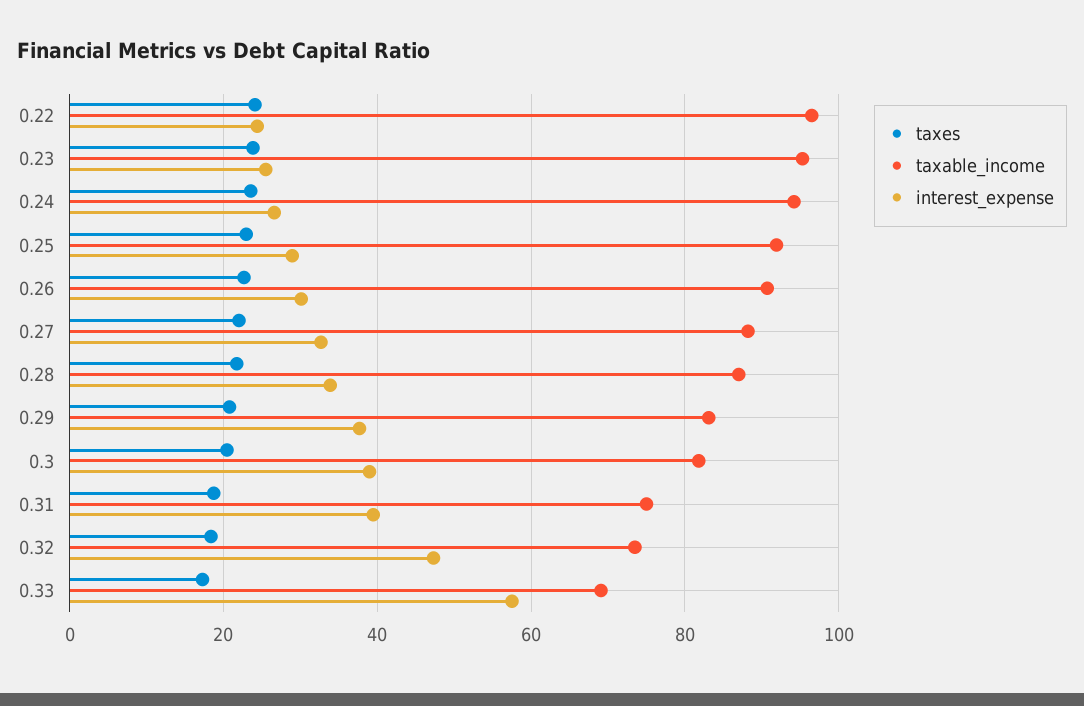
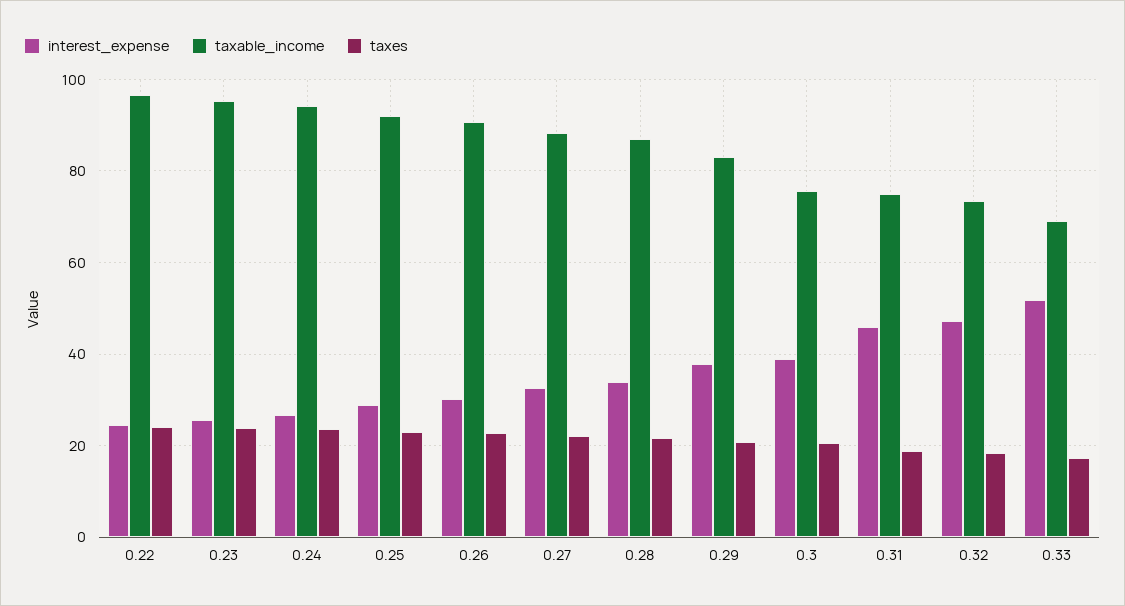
  {
    "taxes": {
      "0.22": 24,
      "0.23": 24,
      "0.24": 24,
      "0.25": 22,
      "0.26": 22,
      "0.27": 22,
      "0.28": 22,
      "0.29": 20,
      "0.3": 20,
      "0.31": 18,
      "0.32": 18,
      "0.33": 18
    },
    "taxable_income": {
      "0.22": 96,
      "0.23": 96,
      "0.24": 94,
      "0.25": 92,
      "0.26": 90,
      "0.27": 88,
      "0.28": 88,
      "0.29": 84,
-     "0.3": 82,
+     "0.3": 76,
      "0.31": 76,
      "0.32": 74,
      "0.33": 70
    },
    "interest_expense": {
      "0.22": 24,
      "0.23": 26,
      "0.24": 26,
      "0.25": 28,
      "0.26": 30,
      "0.27": 32,
      "0.28": 34,
      "0.29": 38,
      "0.3": 40,
-     "0.31": 40,
+     "0.31": 46,
      "0.32": 48,
-     "0.33": 58
+     "0.33": 52
    }
  }

